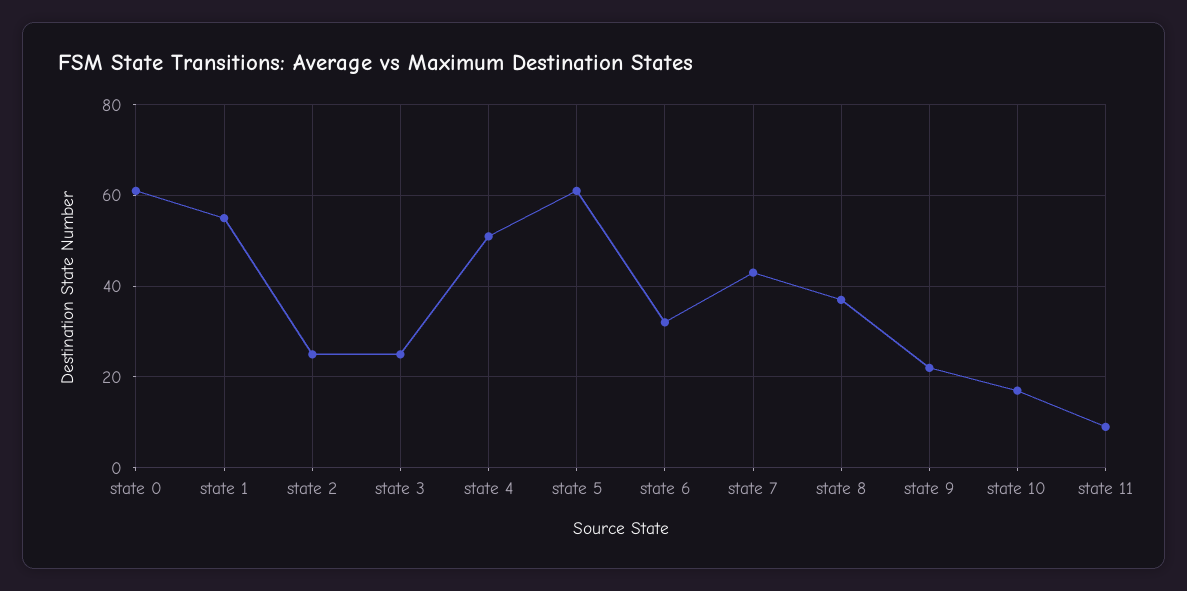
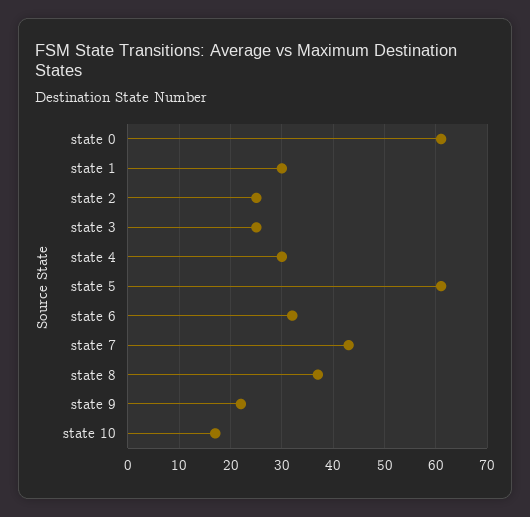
  {
    "state 0": 60,
-   "state 1": 55,
+   "state 1": 30,
    "state 2": 25,
    "state 3": 25,
-   "state 4": 50,
+   "state 4": 30,
    "state 5": 60,
    "state 6": 30,
    "state 7": 45,
    "state 8": 35,
    "state 9": 20,
-   "state 10": 15,
+   "state 10": 15
-   "state 11": 10
  }

